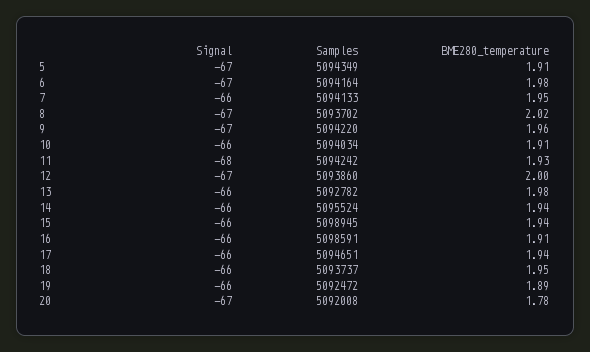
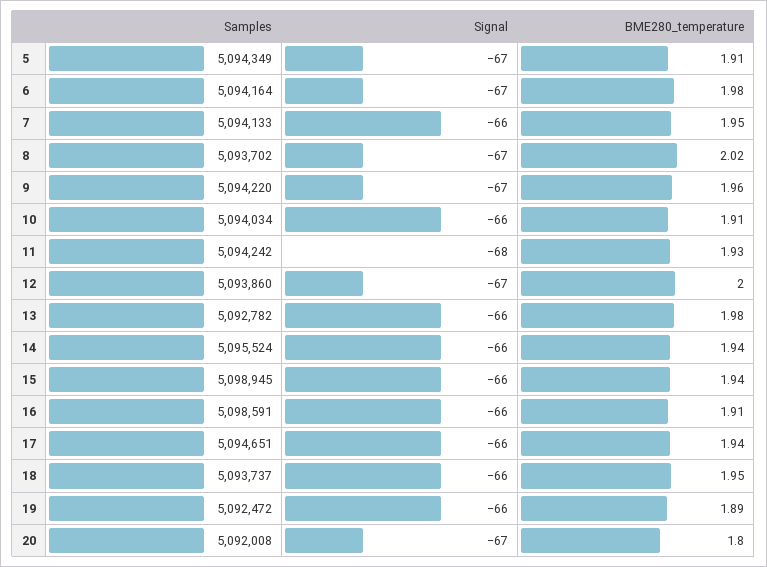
  {
    "Signal": {
      "5": -67,
      "6": -67,
      "7": -66,
      "8": -67,
      "9": -67,
      "10": -66,
      "11": -68,
      "12": -67,
      "13": -66,
      "14": -66,
      "15": -66,
      "16": -66,
      "17": -66,
      "18": -66,
      "19": -66,
      "20": -67
    },
    "Samples": {
      "5": 5094349,
      "6": 5094164,
      "7": 5094133,
      "8": 5093702,
      "9": 5094220,
      "10": 5094034,
      "11": 5094242,
      "12": 5093860,
      "13": 5092782,
      "14": 5095524,
      "15": 5098945,
      "16": 5098591,
      "17": 5094651,
      "18": 5093737,
      "19": 5092472,
      "20": 5092008
    },
    "BME280_temperature": {
      "5": 1.91,
      "6": 1.98,
      "7": 1.95,
      "8": 2.02,
      "9": 1.96,
      "10": 1.91,
      "11": 1.93,
      "12": 2,
      "13": 1.98,
      "14": 1.94,
      "15": 1.94,
      "16": 1.91,
      "17": 1.94,
      "18": 1.95,
      "19": 1.89,
-     "20": 1.78
+     "20": 1.8
    }
  }

